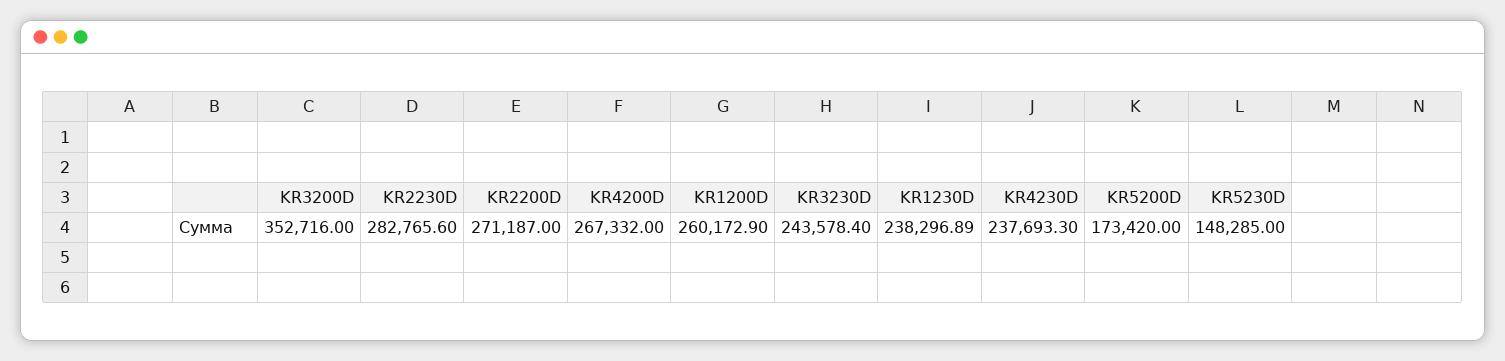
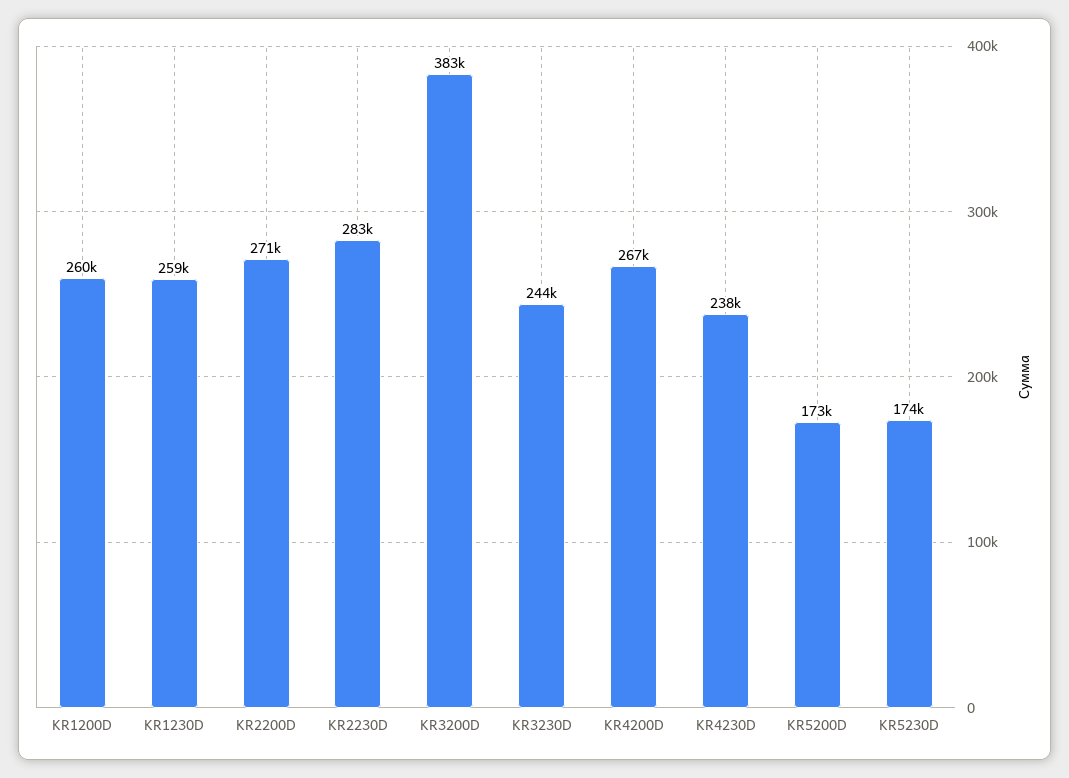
  {
-   "KR3200D": 352716,
+   "KR3200D": 383000,
    "KR2230D": 282765.6,
    "KR2200D": 271187,
    "KR4200D": 267332,
    "KR1200D": 260172.9,
    "KR3230D": 243578.4,
-   "KR1230D": 238296.89,
+   "KR1230D": 259000,
    "KR4230D": 237693.3,
    "KR5200D": 173420,
-   "KR5230D": 148285
+   "KR5230D": 174000
  }

